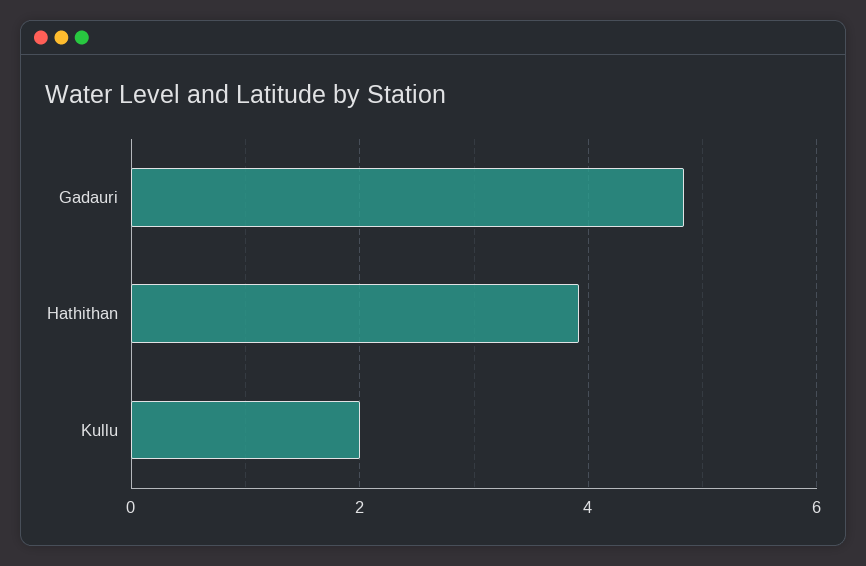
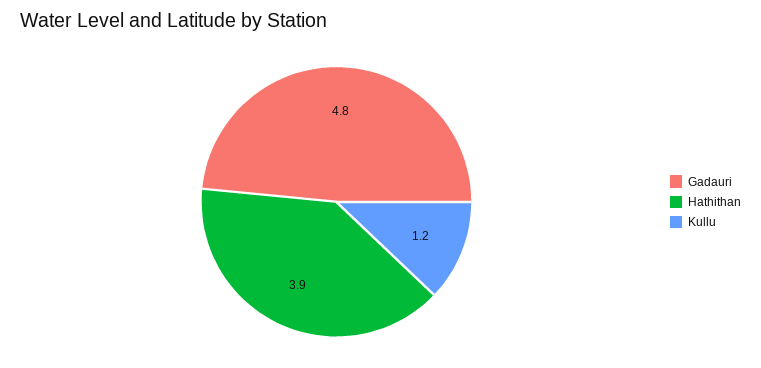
  {
    "Gadauri": 4.8,
    "Hathithan": 3.9,
-   "Kullu": 2
+   "Kullu": 1.2
  }

